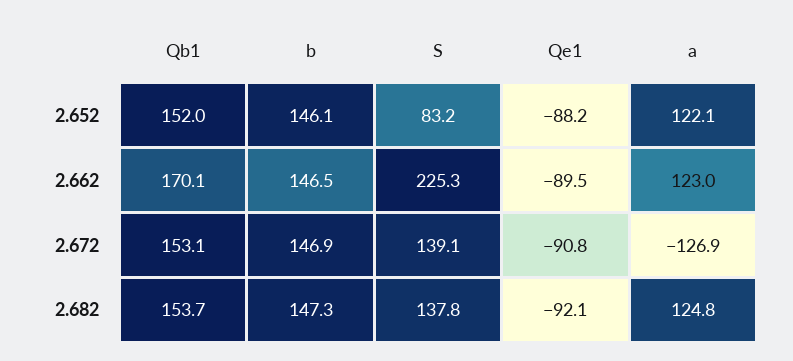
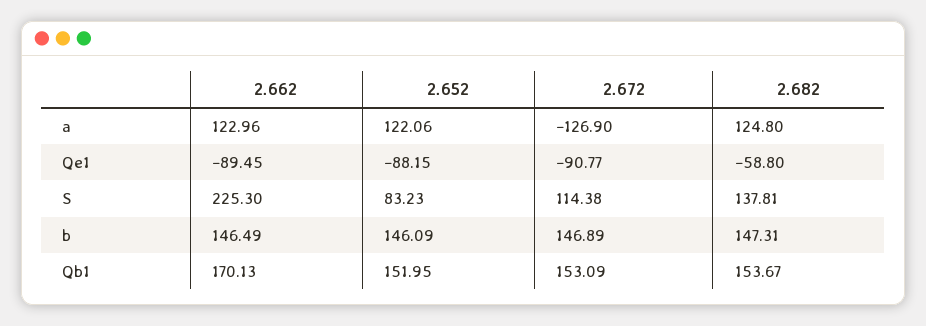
  {
    "Qb1": {
      "2.652": 151.95,
      "2.662": 170.13,
      "2.672": 153.09,
      "2.682": 153.67
    },
    "b": {
      "2.652": 146.09,
      "2.662": 146.49,
      "2.672": 146.89,
      "2.682": 147.31
    },
    "S": {
      "2.652": 83.23,
      "2.662": 225.3,
-     "2.672": 139.1,
+     "2.672": 114.38,
      "2.682": 137.81
    },
    "Qe1": {
      "2.652": -88.15,
      "2.662": -89.45,
      "2.672": -90.77,
-     "2.682": -92.1
+     "2.682": -58.8
    },
    "a": {
      "2.652": 122.06,
      "2.662": 122.96,
      "2.672": -126.9,
      "2.682": 124.8
    }
  }

